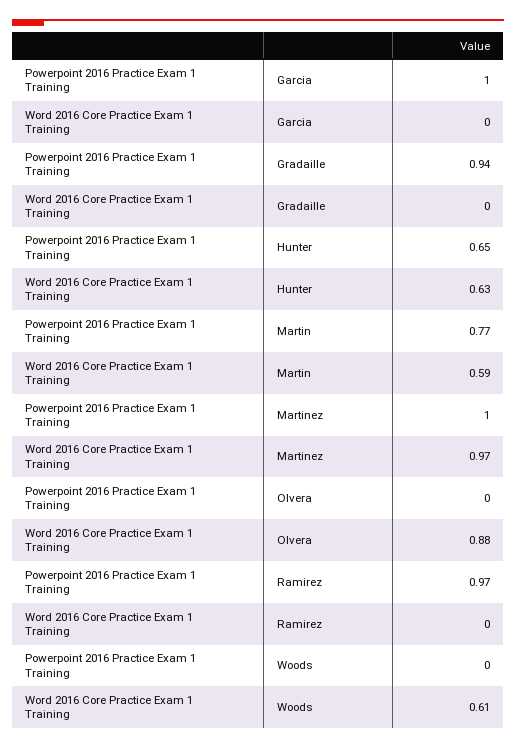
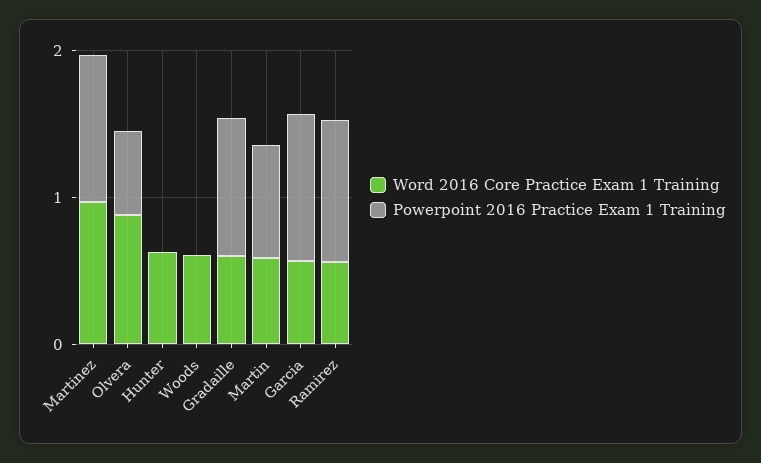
  {
    "Powerpoint 2016 Practice Exam 1 Training": {
      "Garcia": 1,
      "Gradaille": 0.94,
-     "Hunter": 0.65,
+     "Hunter": 0,
      "Martin": 0.77,
      "Martinez": 1,
-     "Olvera": 0,
+     "Olvera": 0.6,
      "Ramirez": 0.97,
      "Woods": 0
    },
    "Word 2016 Core Practice Exam 1 Training": {
-     "Garcia": 0,
+     "Garcia": 0.6,
-     "Gradaille": 0,
+     "Gradaille": 0.6,
      "Hunter": 0.63,
      "Martin": 0.59,
      "Martinez": 0.97,
      "Olvera": 0.88,
-     "Ramirez": 0,
+     "Ramirez": 0.6,
      "Woods": 0.61
    }
  }

